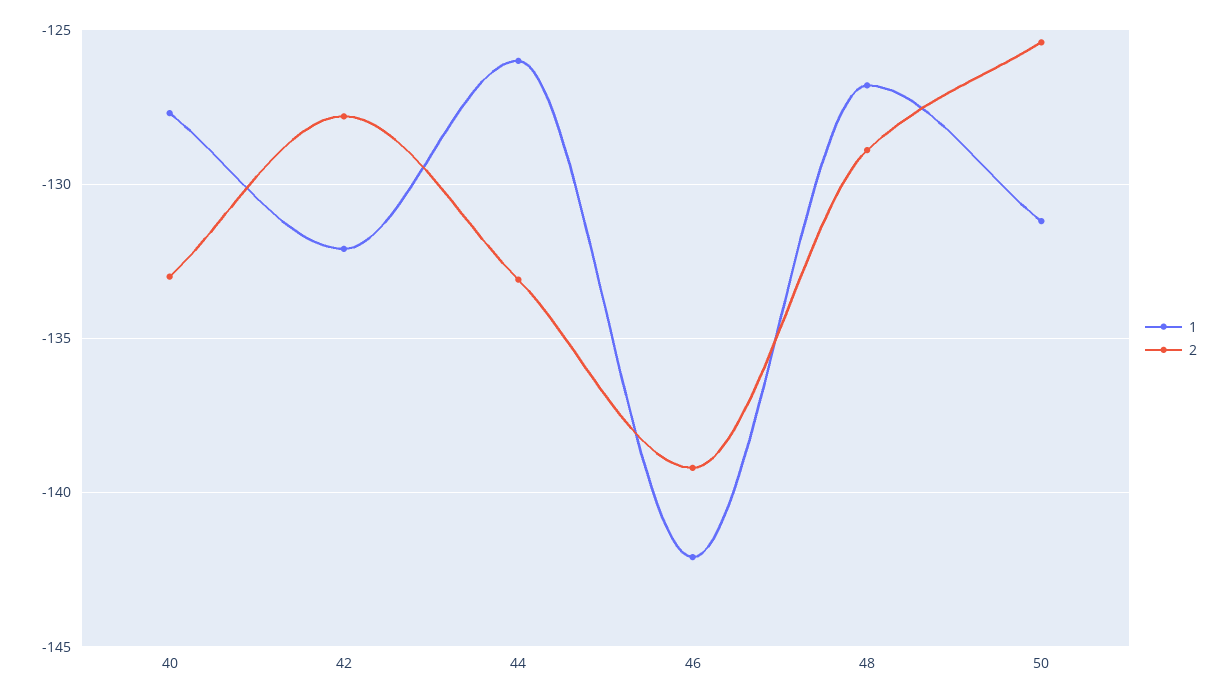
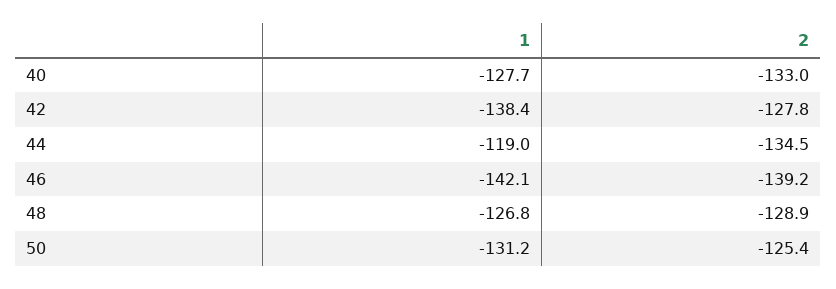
  {
    "1": {
      "40": -127.7,
-     "42": -132,
+     "42": -138.4,
-     "44": -126,
+     "44": -119,
      "46": -142.1,
      "48": -126.8,
      "50": -131.2
    },
    "2": {
      "40": -133,
      "42": -127.8,
-     "44": -133,
+     "44": -134.5,
      "46": -139.2,
      "48": -128.9,
      "50": -125.4
    }
  }

